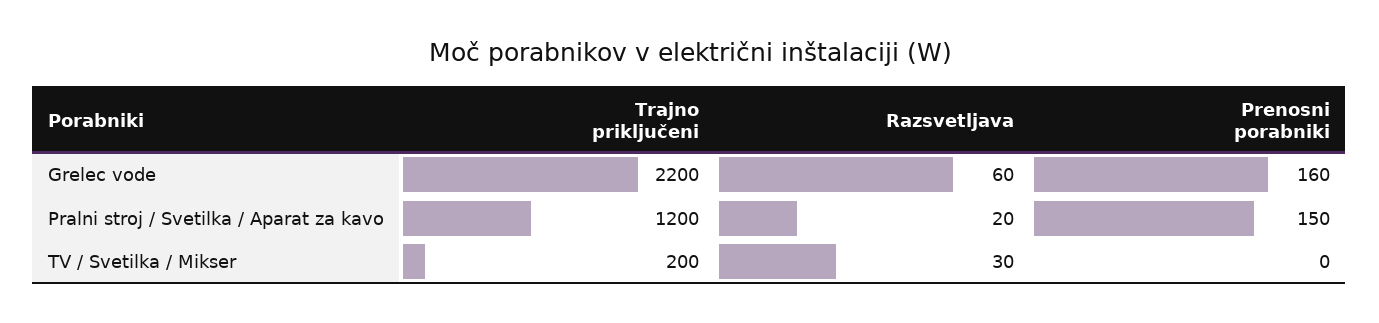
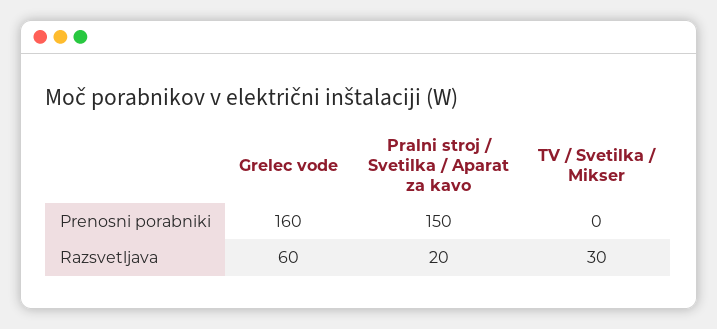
  {
-   "Trajno priključeni": {
-     "Grelec vode": 2200,
-     "Pralni stroj / Svetilka / Aparat za kavo": 1200,
-     "TV / Svetilka / Mikser": 200
-   },
    "Razsvetljava": {
      "Grelec vode": 60,
      "Pralni stroj / Svetilka / Aparat za kavo": 20,
      "TV / Svetilka / Mikser": 30
    },
    "Prenosni porabniki": {
      "Grelec vode": 160,
      "Pralni stroj / Svetilka / Aparat za kavo": 150,
      "TV / Svetilka / Mikser": 0
    }
  }

